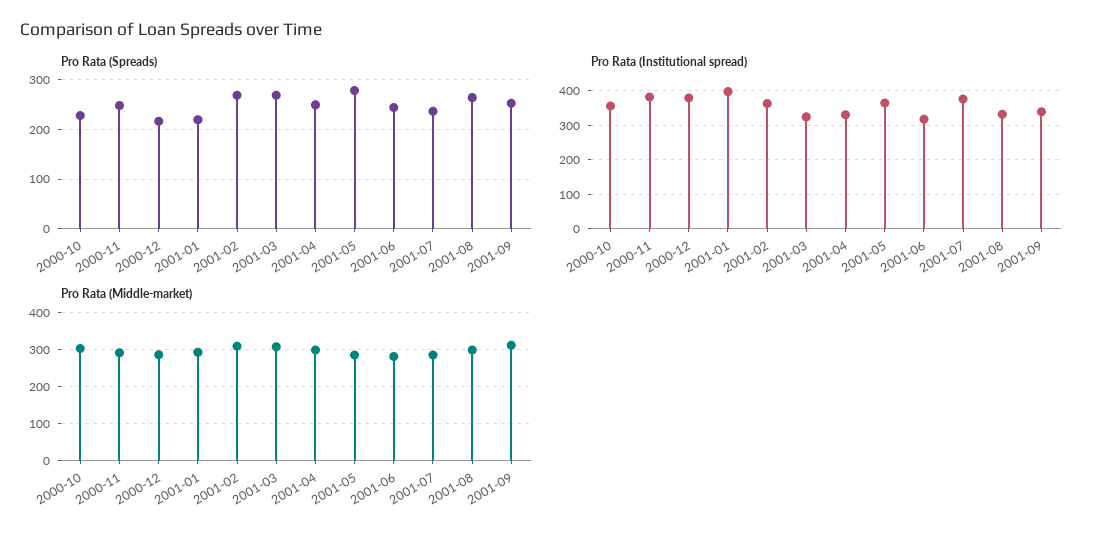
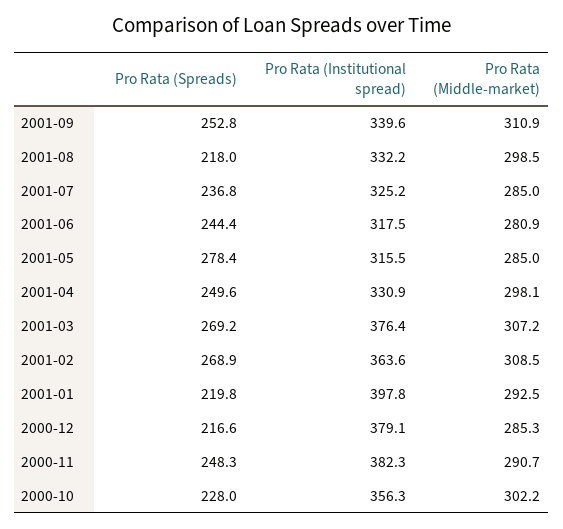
  {
    "Pro Rata (Spreads)": {
      "2000-10": 228,
      "2000-11": 248.3,
      "2000-12": 216.6,
      "2001-01": 219.8,
      "2001-02": 268.9,
      "2001-03": 269.2,
      "2001-04": 249.6,
      "2001-05": 278.4,
      "2001-06": 244.4,
      "2001-07": 236.8,
-     "2001-08": 260,
+     "2001-08": 218,
      "2001-09": 252.8
    },
    "Pro Rata (Institutional spread)": {
      "2000-10": 356.3,
      "2000-11": 382.3,
      "2000-12": 379.1,
      "2001-01": 397.8,
      "2001-02": 363.6,
-     "2001-03": 320,
+     "2001-03": 376.4,
      "2001-04": 330.9,
-     "2001-05": 360,
+     "2001-05": 315.5,
      "2001-06": 317.5,
-     "2001-07": 380,
+     "2001-07": 325.2,
      "2001-08": 332.2,
      "2001-09": 339.6
    },
    "Pro Rata (Middle-market)": {
      "2000-10": 302.2,
      "2000-11": 290.7,
      "2000-12": 285.3,
      "2001-01": 292.5,
      "2001-02": 308.5,
      "2001-03": 307.2,
      "2001-04": 298.1,
      "2001-05": 285,
      "2001-06": 280.9,
      "2001-07": 285,
      "2001-08": 298.5,
      "2001-09": 310.9
    }
  }

